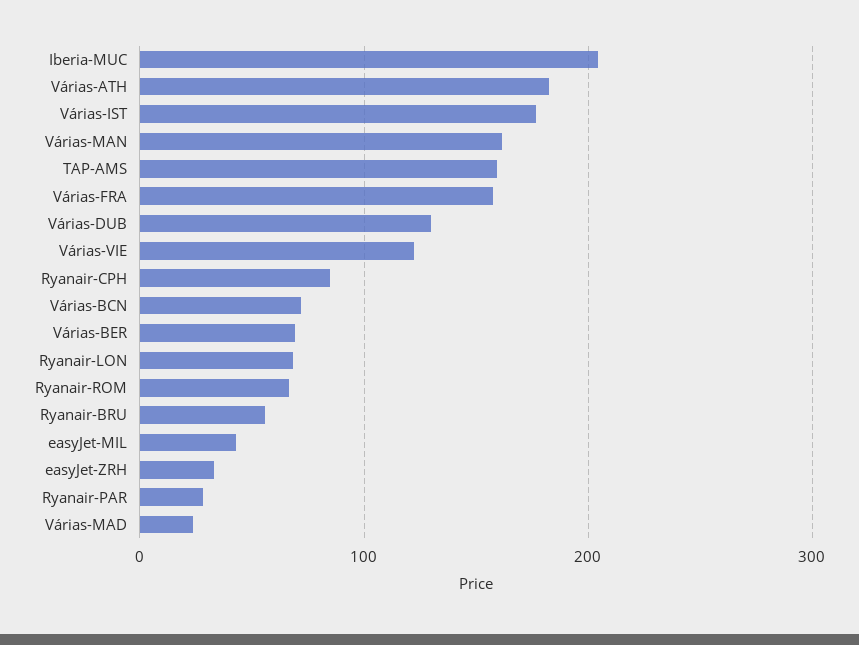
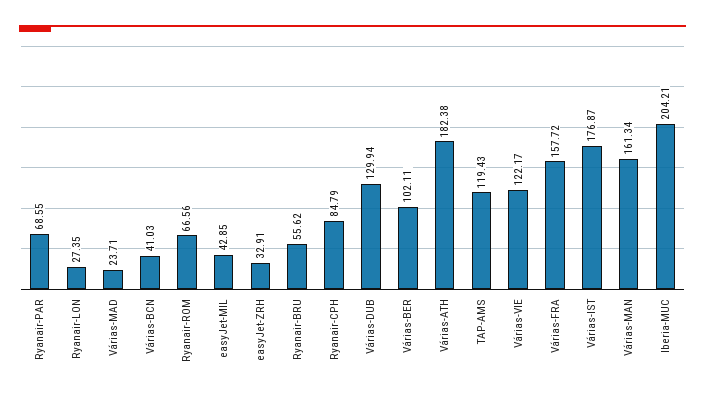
  {
    "Iberia-MUC": 204.21,
    "Várias-ATH": 182.38,
    "Várias-IST": 176.87,
    "Várias-MAN": 161.34,
-   "TAP-AMS": 160,
+   "TAP-AMS": 119.43,
    "Várias-FRA": 157.72,
    "Várias-DUB": 129.94,
    "Várias-VIE": 122.17,
    "Ryanair-CPH": 84.79,
-   "Várias-BCN": 70,
+   "Várias-BCN": 41.03,
-   "Várias-BER": 70,
+   "Várias-BER": 102.11,
-   "Ryanair-LON": 70,
+   "Ryanair-LON": 27.35,
    "Ryanair-ROM": 66.56,
    "Ryanair-BRU": 55.62,
    "easyJet-MIL": 42.85,
    "easyJet-ZRH": 32.91,
-   "Ryanair-PAR": 30,
+   "Ryanair-PAR": 68.55,
    "Várias-MAD": 23.71
  }

